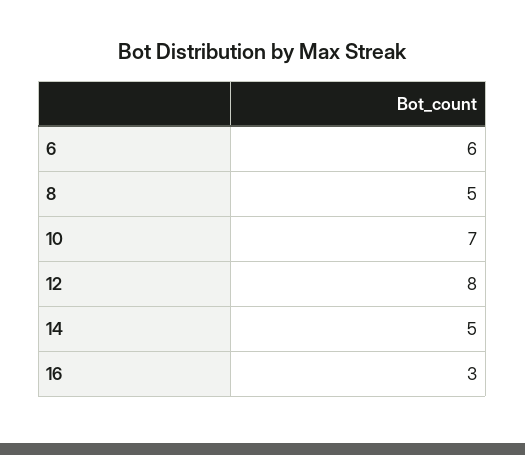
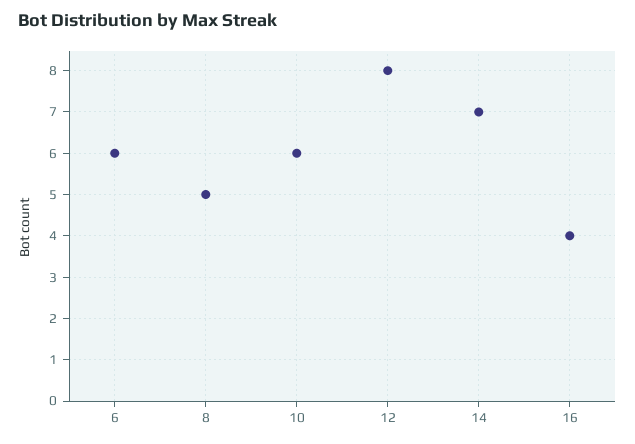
  {
    "6": 6,
    "8": 5,
-   "10": 7,
+   "10": 6,
    "12": 8,
-   "14": 5,
+   "14": 7,
-   "16": 3
+   "16": 4
  }

